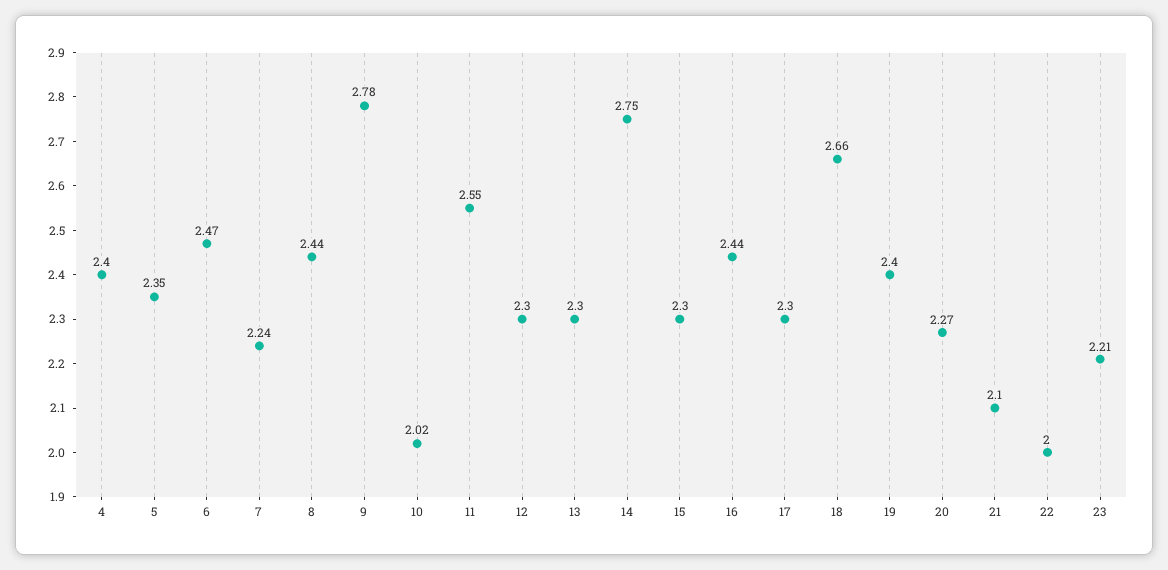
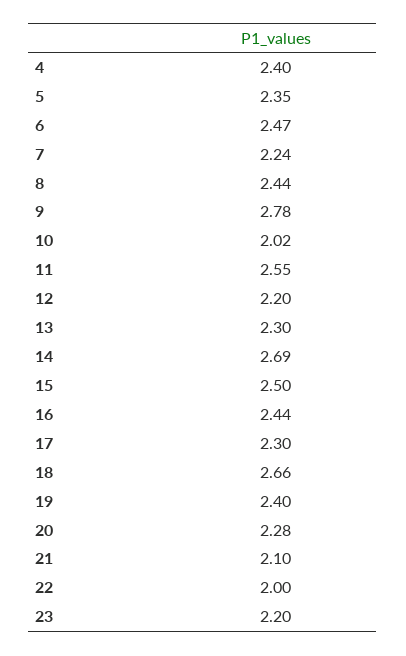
  {
    "4": 2.4,
    "5": 2.35,
    "6": 2.47,
    "7": 2.24,
    "8": 2.44,
    "9": 2.78,
    "10": 2.02,
    "11": 2.55,
-   "12": 2.3,
+   "12": 2.2,
    "13": 2.3,
-   "14": 2.75,
+   "14": 2.69,
-   "15": 2.3,
+   "15": 2.5,
    "16": 2.44,
    "17": 2.3,
    "18": 2.66,
    "19": 2.4,
-   "20": 2.27,
+   "20": 2.28,
    "21": 2.1,
    "22": 2,
-   "23": 2.21
+   "23": 2.2
  }

